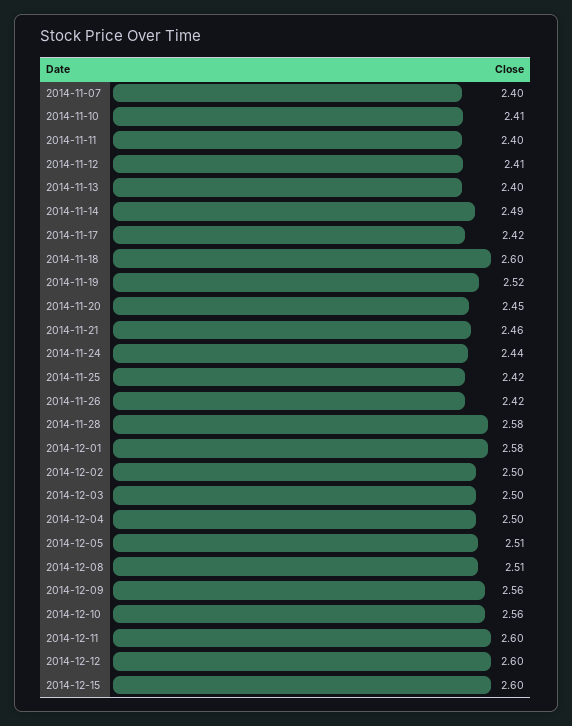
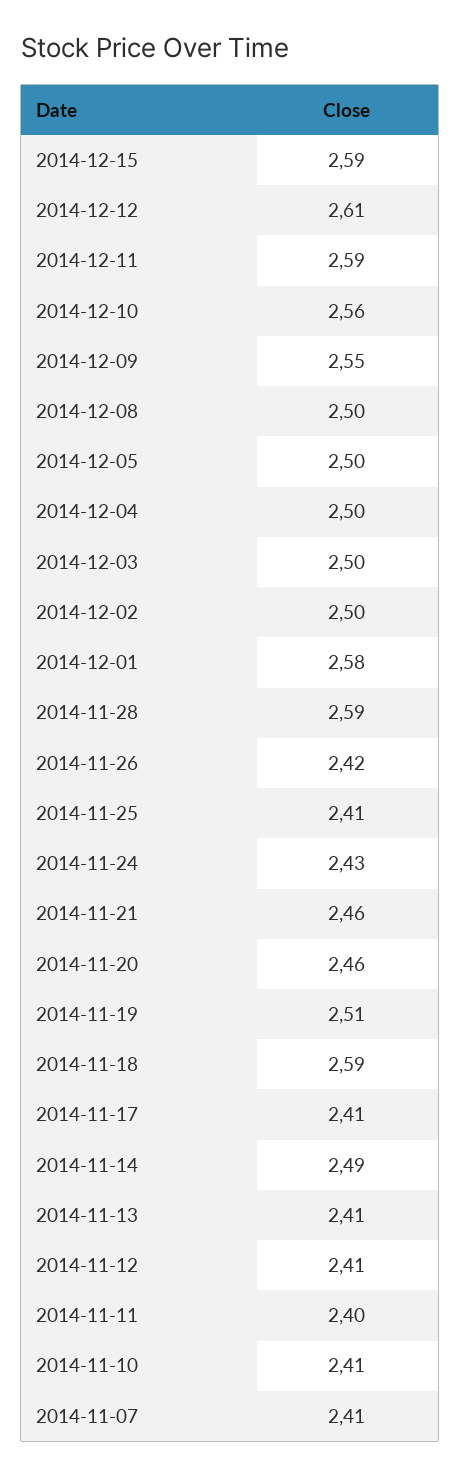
  {
-   "2014-11-07": 2.4,
+   "2014-11-07": 2.41,
    "2014-11-10": 2.41,
    "2014-11-11": 2.4,
    "2014-11-12": 2.41,
-   "2014-11-13": 2.4,
+   "2014-11-13": 2.41,
    "2014-11-14": 2.49,
-   "2014-11-17": 2.42,
+   "2014-11-17": 2.41,
-   "2014-11-18": 2.6,
+   "2014-11-18": 2.59,
-   "2014-11-19": 2.52,
+   "2014-11-19": 2.51,
-   "2014-11-20": 2.45,
+   "2014-11-20": 2.46,
    "2014-11-21": 2.46,
-   "2014-11-24": 2.44,
+   "2014-11-24": 2.43,
-   "2014-11-25": 2.42,
+   "2014-11-25": 2.41,
    "2014-11-26": 2.42,
-   "2014-11-28": 2.58,
+   "2014-11-28": 2.59,
    "2014-12-01": 2.58,
    "2014-12-02": 2.5,
    "2014-12-03": 2.5,
    "2014-12-04": 2.5,
-   "2014-12-05": 2.51,
+   "2014-12-05": 2.5,
-   "2014-12-08": 2.51,
+   "2014-12-08": 2.5,
-   "2014-12-09": 2.56,
+   "2014-12-09": 2.55,
    "2014-12-10": 2.56,
-   "2014-12-11": 2.6,
+   "2014-12-11": 2.59,
-   "2014-12-12": 2.6,
+   "2014-12-12": 2.61,
-   "2014-12-15": 2.6
+   "2014-12-15": 2.59
  }

